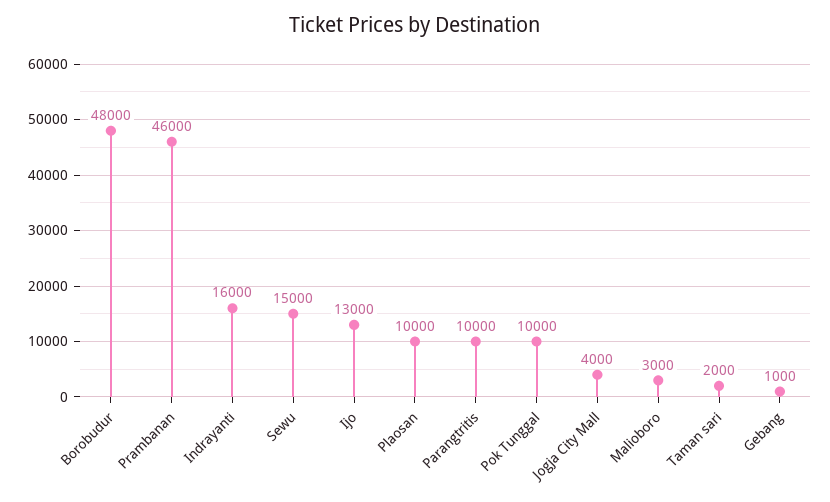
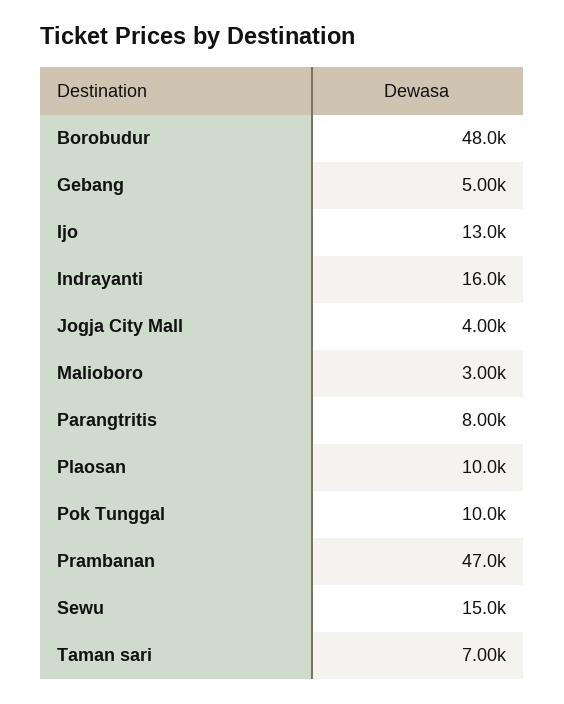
  {
    "Borobudur": 48000,
-   "Prambanan": 46000,
+   "Prambanan": 47000,
    "Indrayanti": 16000,
    "Sewu": 15000,
    "Ijo": 13000,
    "Plaosan": 10000,
-   "Parangtritis": 10000,
+   "Parangtritis": 8000,
    "Pok Tunggal": 10000,
    "Jogja City Mall": 4000,
    "Malioboro": 3000,
-   "Taman sari": 2000,
+   "Taman sari": 7000,
-   "Gebang": 1000
+   "Gebang": 5000
  }

